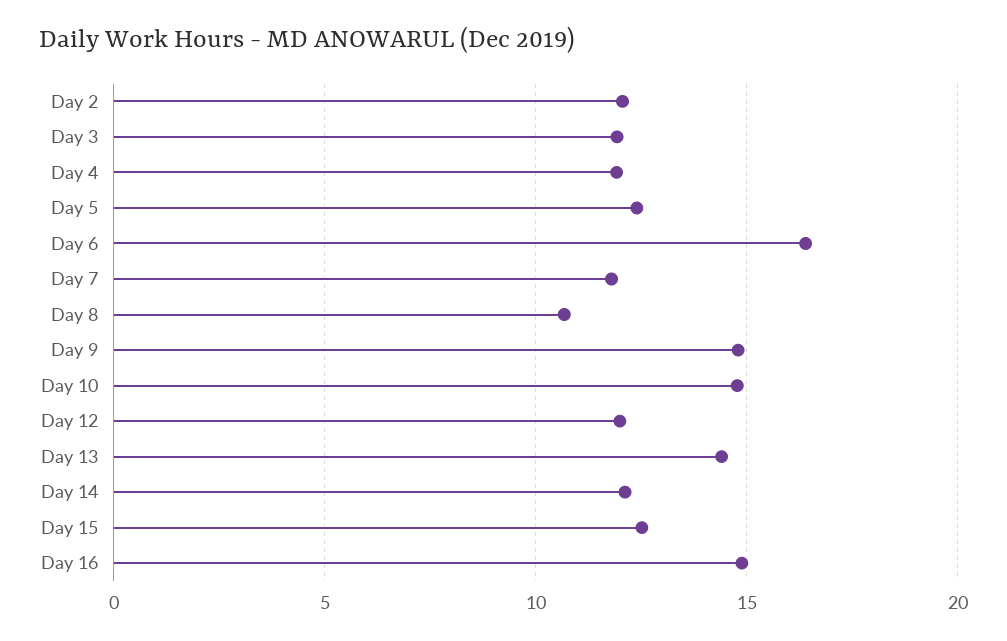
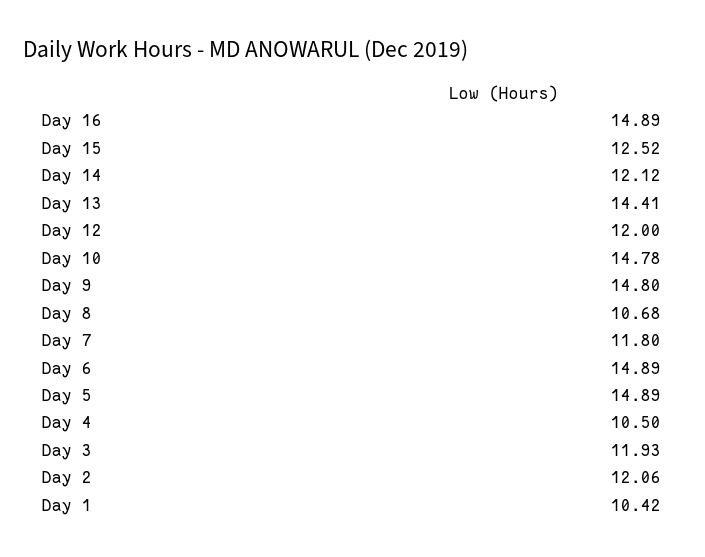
  {
    "Day 2": 12.06,
    "Day 3": 11.93,
-   "Day 4": 12,
+   "Day 4": 10.5,
-   "Day 5": 12.5,
+   "Day 5": 14.89,
-   "Day 6": 16.5,
+   "Day 6": 14.89,
    "Day 7": 11.8,
    "Day 8": 10.68,
    "Day 9": 14.8,
    "Day 10": 14.78,
    "Day 12": 12,
    "Day 13": 14.41,
    "Day 14": 12.12,
    "Day 15": 12.52,
-   "Day 16": 14.89
+   "Day 16": 14.89,
+   "Day 1": 10.42
  }

